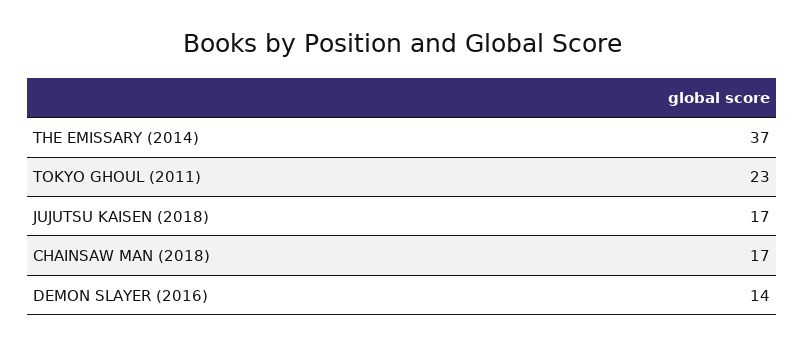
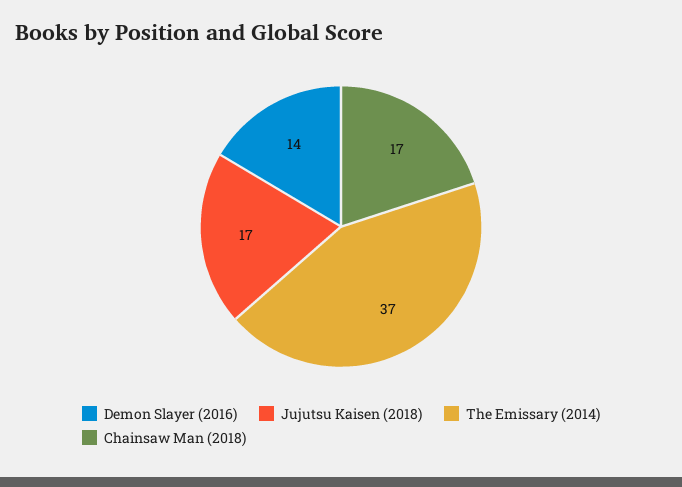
  {
    "THE EMISSARY (2014)": 37,
-   "TOKYO GHOUL (2011)": 23,
    "JUJUTSU KAISEN (2018)": 17,
    "CHAINSAW MAN (2018)": 17,
    "DEMON SLAYER (2016)": 14
  }

